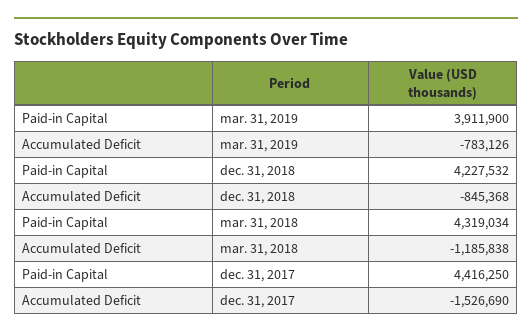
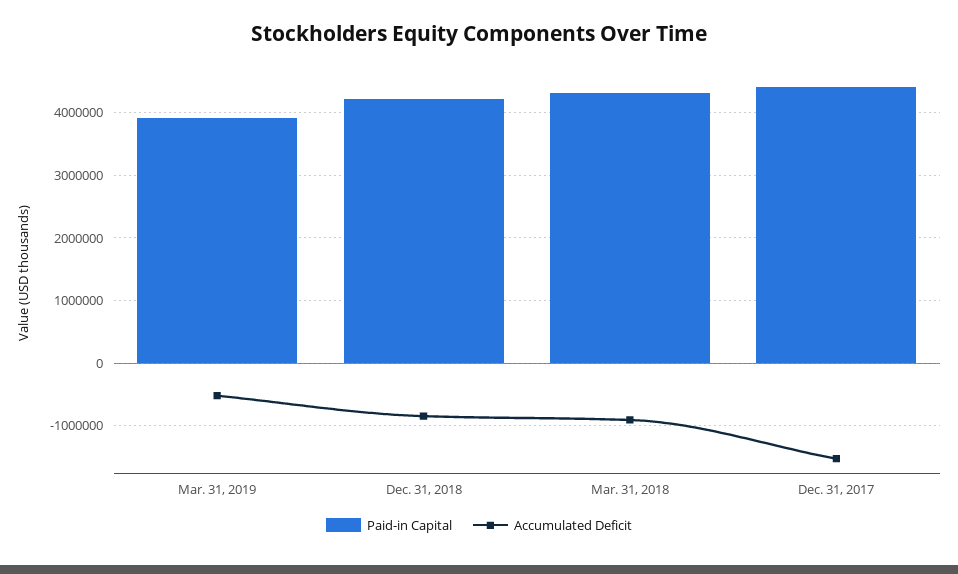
  {
    "Paid-in Capital": {
      "mar. 31, 2019": 3911900,
      "dec. 31, 2018": 4227532,
      "mar. 31, 2018": 4319034,
      "dec. 31, 2017": 4416250
    },
    "Accumulated Deficit": {
-     "mar. 31, 2019": -783126,
+     "mar. 31, 2019": -500000,
      "dec. 31, 2018": -845368,
-     "mar. 31, 2018": -1185838,
+     "mar. 31, 2018": -900000,
      "dec. 31, 2017": -1526690
    }
  }

